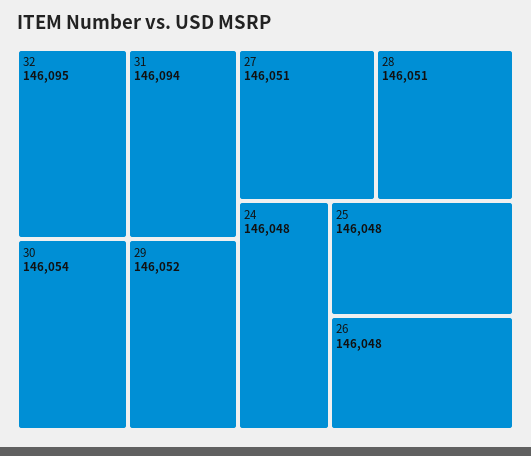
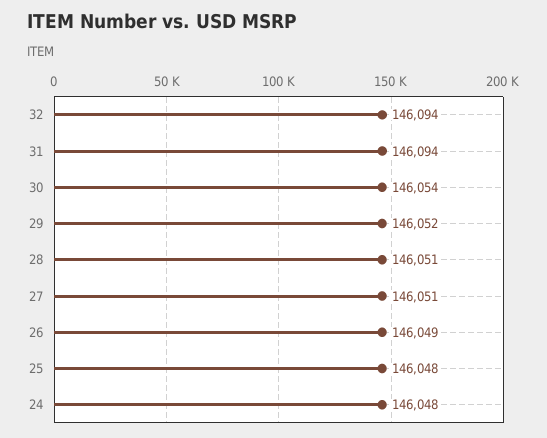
  {
-   "32": 146095,
+   "32": 146094,
    "31": 146094,
    "30": 146054,
    "29": 146052,
    "27": 146051,
    "28": 146051,
    "24": 146048,
    "25": 146048,
-   "26": 146048
+   "26": 146049
  }

